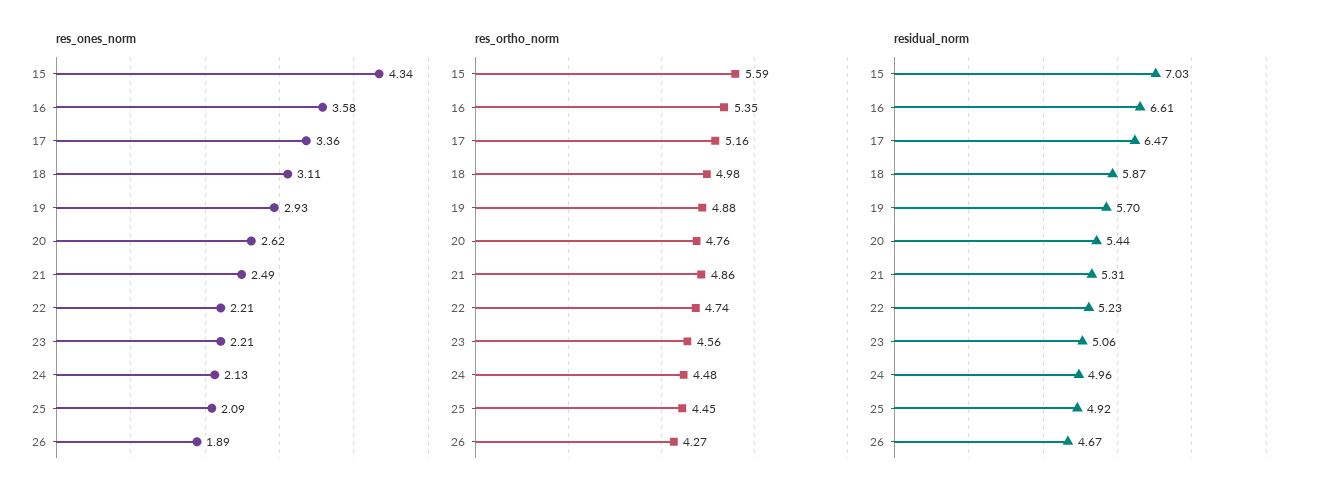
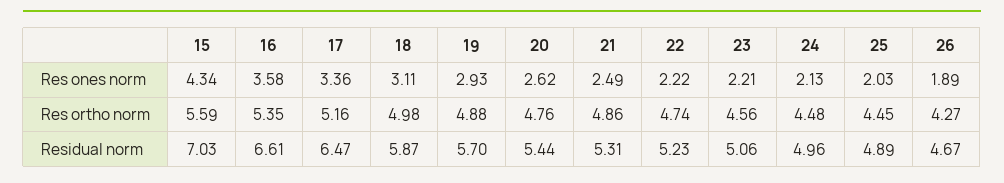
  {
    "res_ones_norm": {
      "15": 4.34,
      "16": 3.58,
      "17": 3.36,
      "18": 3.11,
      "19": 2.93,
      "20": 2.62,
      "21": 2.49,
-     "22": 2.21,
+     "22": 2.22,
      "23": 2.21,
      "24": 2.13,
-     "25": 2.09,
+     "25": 2.03,
      "26": 1.89
    },
    "res_ortho_norm": {
      "15": 5.59,
      "16": 5.35,
      "17": 5.16,
      "18": 4.98,
      "19": 4.88,
      "20": 4.76,
      "21": 4.86,
      "22": 4.74,
      "23": 4.56,
      "24": 4.48,
      "25": 4.45,
      "26": 4.27
    },
    "residual_norm": {
      "15": 7.03,
      "16": 6.61,
      "17": 6.47,
      "18": 5.87,
      "19": 5.7,
      "20": 5.44,
      "21": 5.31,
      "22": 5.23,
      "23": 5.06,
      "24": 4.96,
-     "25": 4.92,
+     "25": 4.89,
      "26": 4.67
    }
  }

